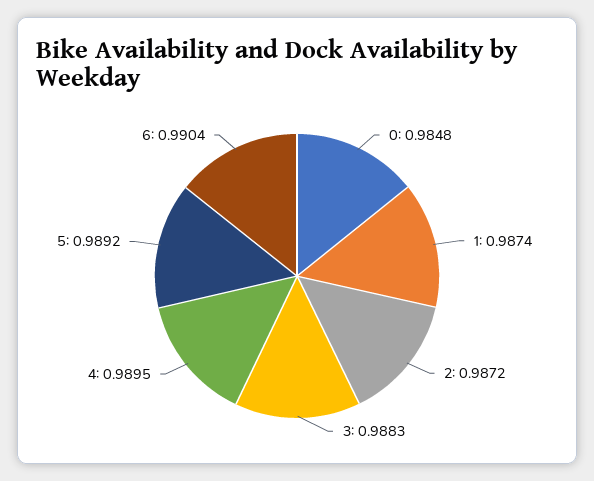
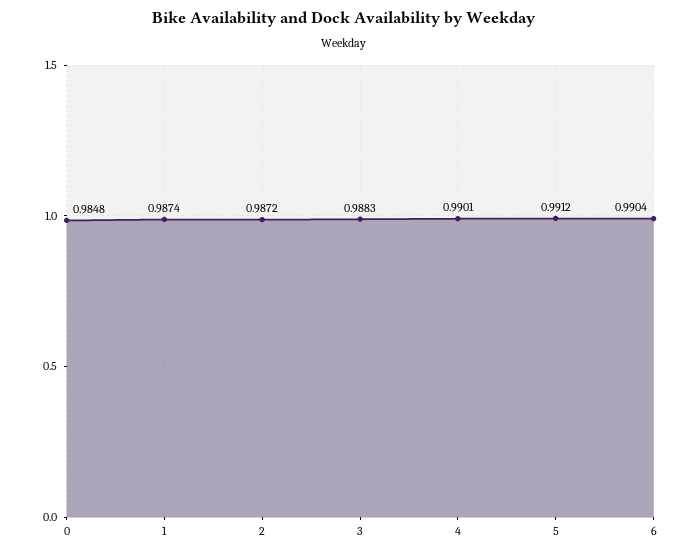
  {
    "0": 0.9848,
    "1": 0.9874,
    "2": 0.9872,
    "3": 0.9883,
-   "4": 0.9895,
+   "4": 0.9901,
-   "5": 0.9892,
+   "5": 0.9912,
    "6": 0.9904
  }

